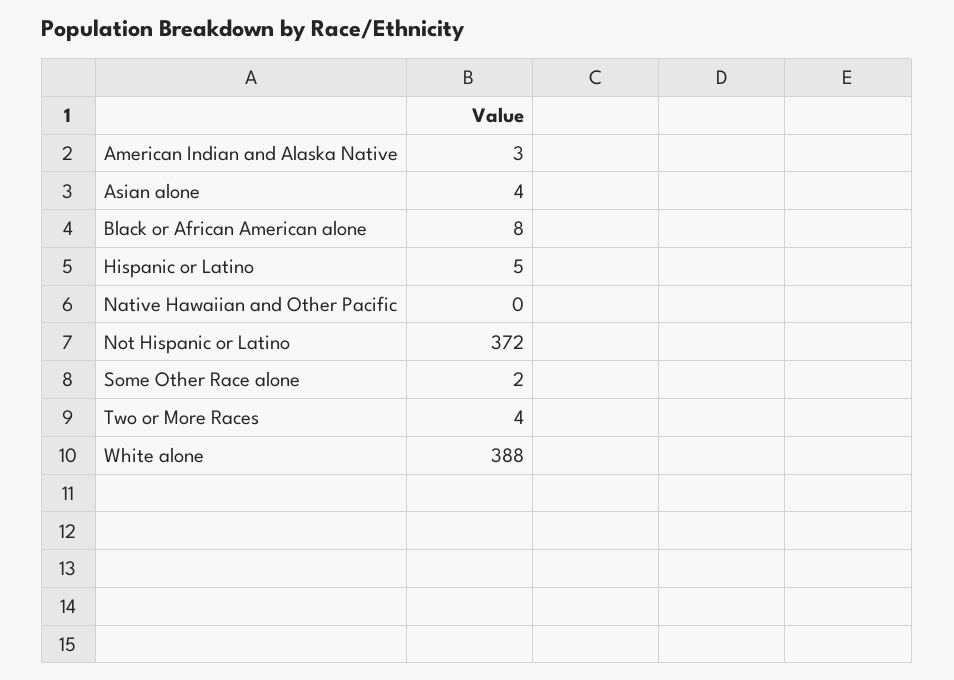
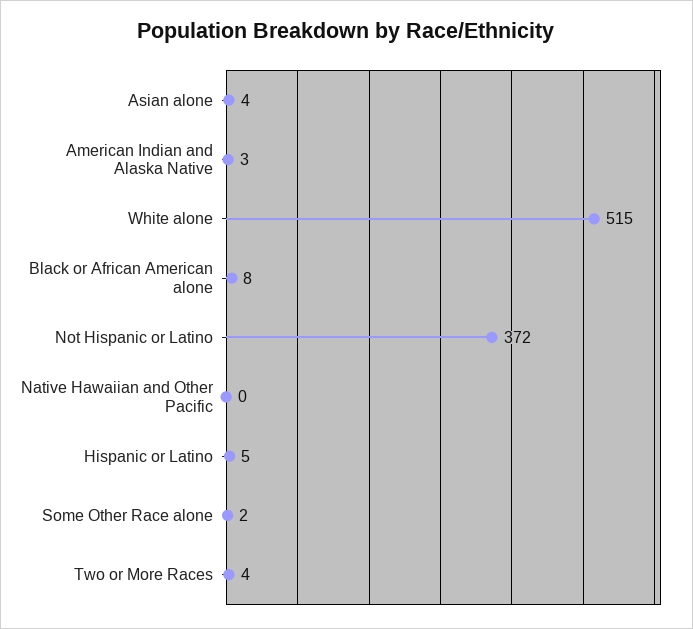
  {
    "American Indian and Alaska Native": 3,
    "Asian alone": 4,
    "Black or African American alone": 8,
    "Hispanic or Latino": 5,
    "Native Hawaiian and Other Pacific": 0,
    "Not Hispanic or Latino": 372,
    "Some Other Race alone": 2,
    "Two or More Races": 4,
-   "White alone": 388
+   "White alone": 515
  }

